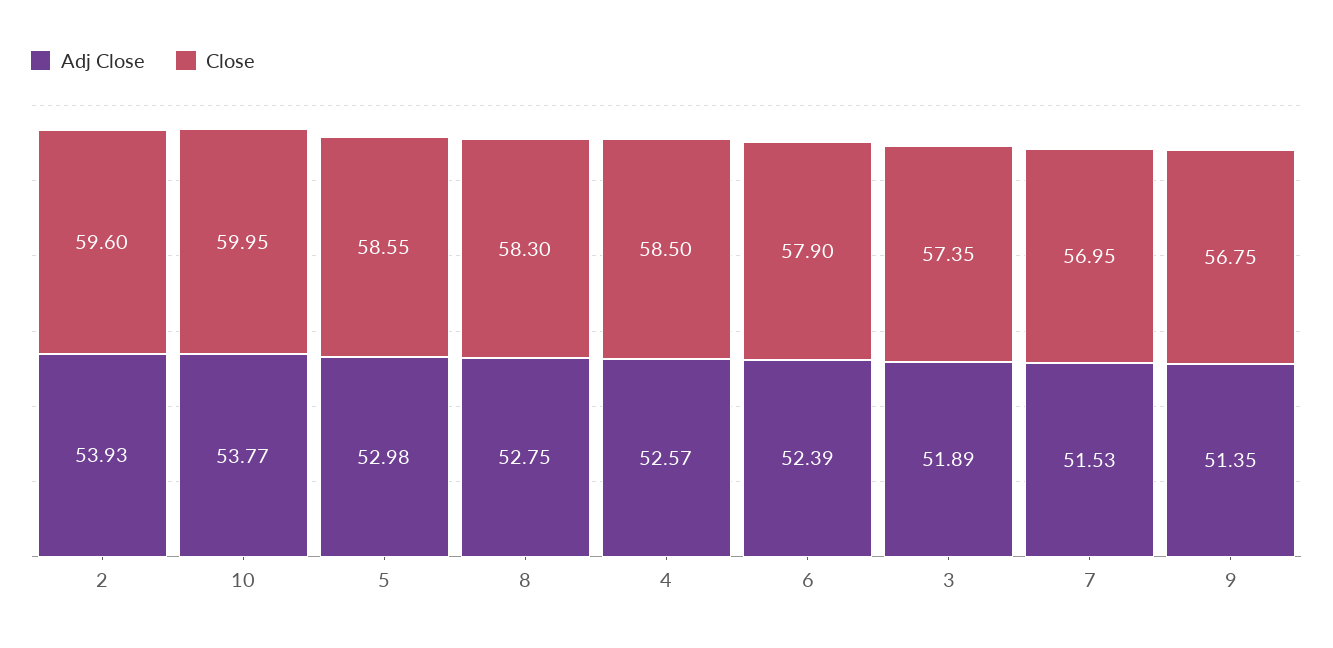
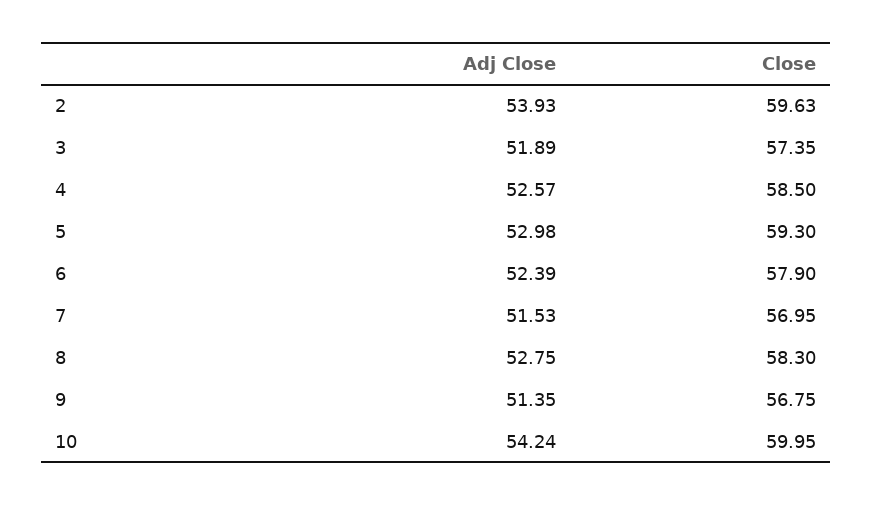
  {
    "Adj Close": {
      "2": 53.93,
-     "10": 53.77,
+     "10": 54.24,
      "5": 52.98,
      "8": 52.75,
      "4": 52.57,
      "6": 52.39,
      "3": 51.89,
      "7": 51.53,
      "9": 51.35
    },
    "Close": {
-     "2": 59.6,
+     "2": 59.63,
      "10": 59.95,
-     "5": 58.55,
+     "5": 59.3,
      "8": 58.3,
      "4": 58.5,
      "6": 57.9,
      "3": 57.35,
      "7": 56.95,
      "9": 56.75
    }
  }

